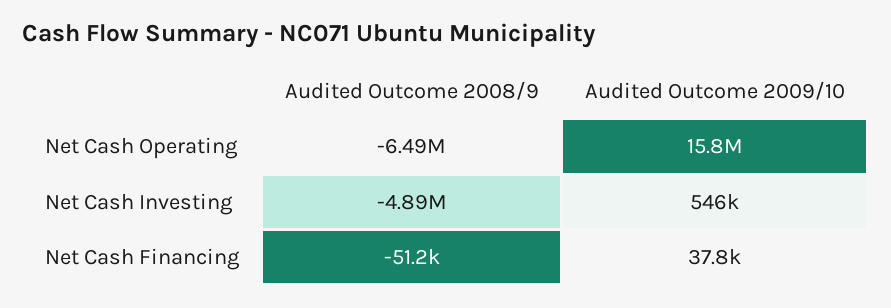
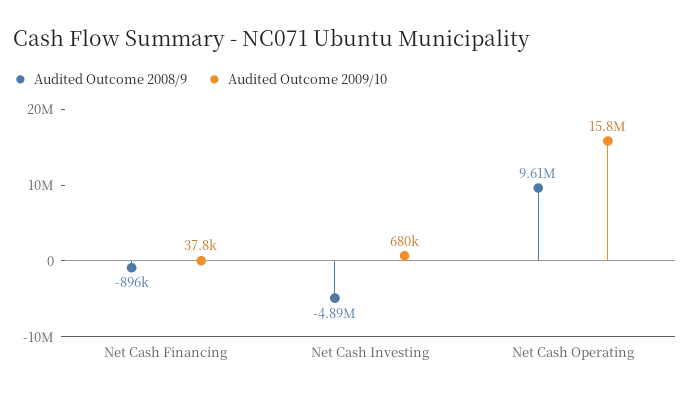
  {
    "Audited Outcome 2008/9": {
-     "Net Cash Operating": -6490000,
+     "Net Cash Operating": 9610000,
      "Net Cash Investing": -4890000,
-     "Net Cash Financing": -51200
+     "Net Cash Financing": -896000
    },
    "Audited Outcome 2009/10": {
      "Net Cash Operating": 15800000,
-     "Net Cash Investing": 546000,
+     "Net Cash Investing": 680000,
      "Net Cash Financing": 37800
    }
  }

